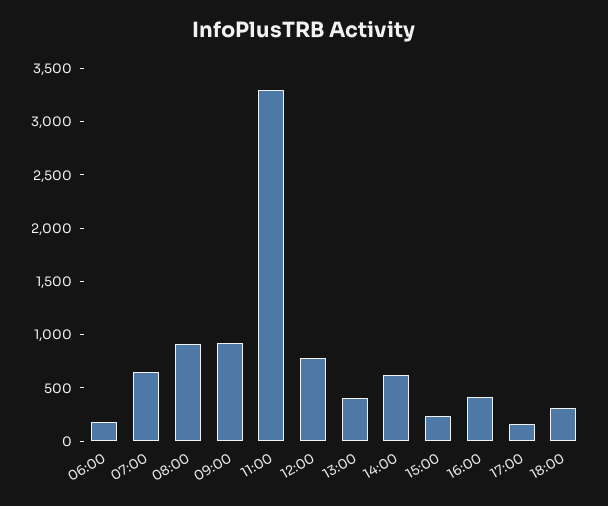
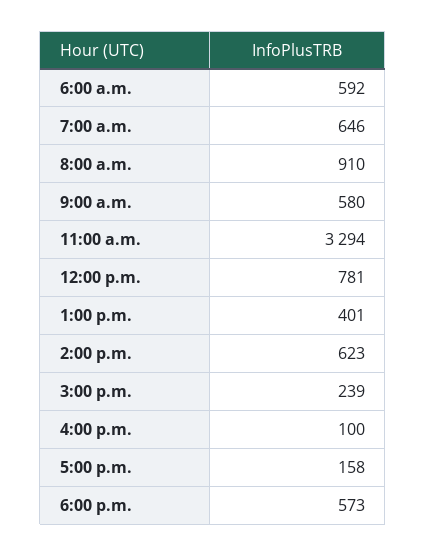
  {
-   "06:00": 200,
+   "06:00": 592,
    "07:00": 646,
    "08:00": 910,
-   "09:00": 900,
+   "09:00": 580,
    "11:00": 3294,
    "12:00": 781,
    "13:00": 401,
    "14:00": 623,
    "15:00": 239,
-   "16:00": 400,
+   "16:00": 100,
    "17:00": 158,
-   "18:00": 300
+   "18:00": 573
  }

